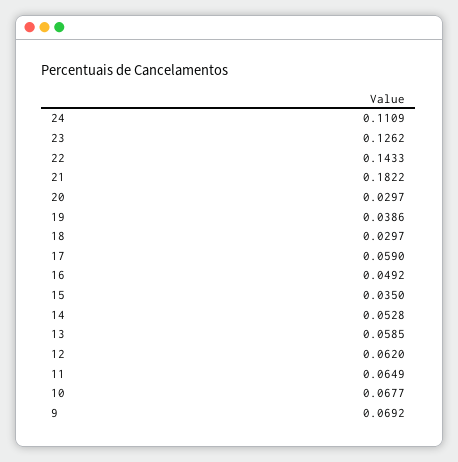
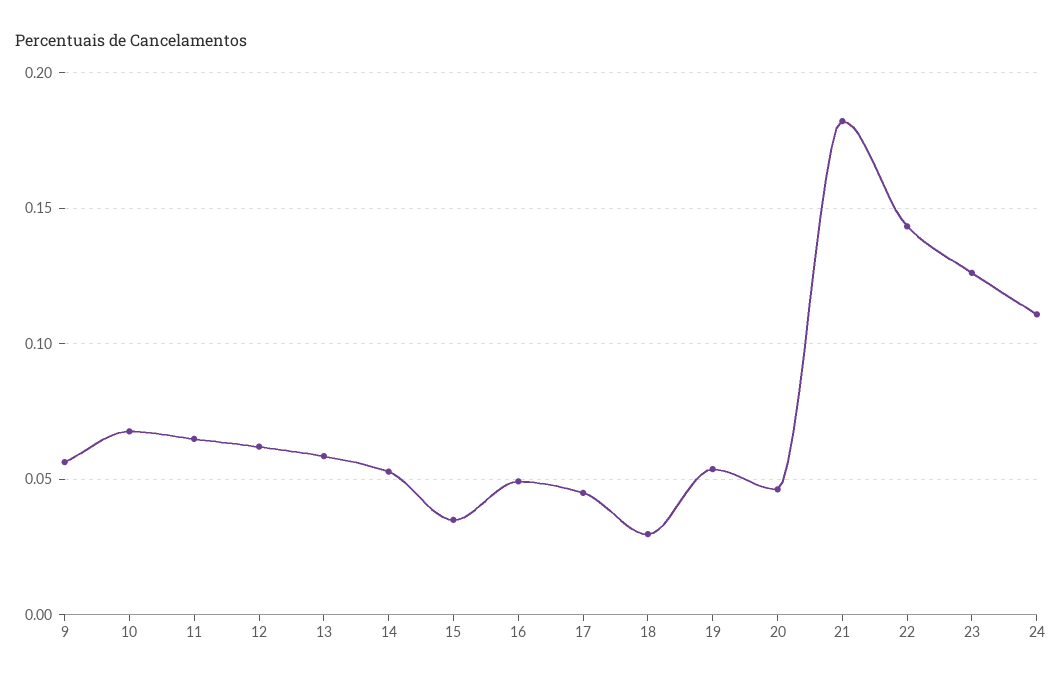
  {
    "24": 0.1109,
    "23": 0.1262,
    "22": 0.1433,
    "21": 0.1822,
-   "20": 0.0297,
+   "20": 0.045,
-   "19": 0.0386,
+   "19": 0.055,
    "18": 0.0297,
-   "17": 0.059,
+   "17": 0.045,
    "16": 0.0492,
    "15": 0.035,
    "14": 0.0528,
    "13": 0.0585,
    "12": 0.062,
    "11": 0.0649,
    "10": 0.0677,
-   "9": 0.0692
+   "9": 0.055
  }

